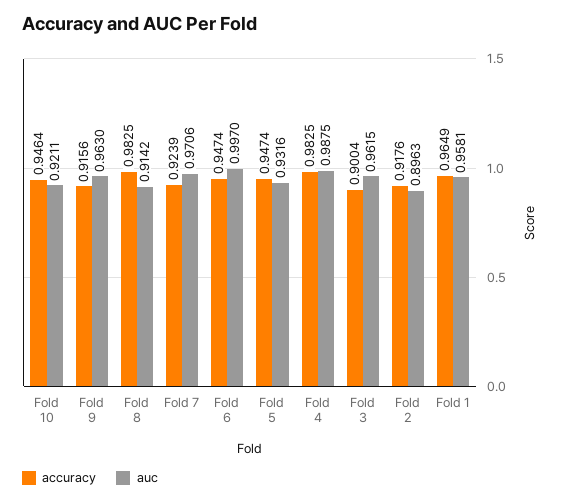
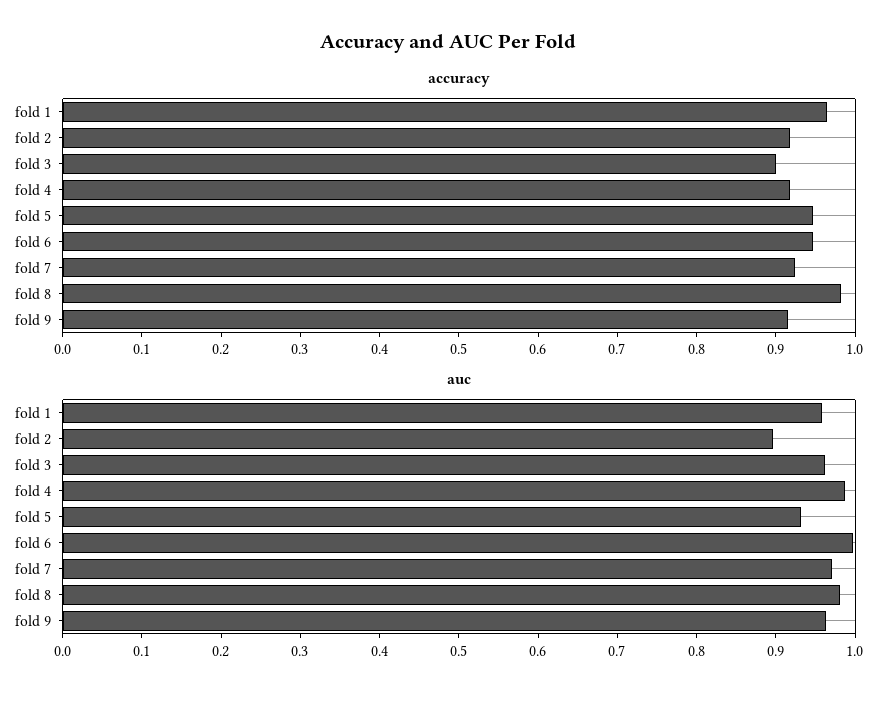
  {
    "accuracy": {
-     "Fold 10": 0.9464,
      "Fold 9": 0.9156,
      "Fold 8": 0.9825,
      "Fold 7": 0.9239,
      "Fold 6": 0.9474,
      "Fold 5": 0.9474,
-     "Fold 4": 0.9825,
+     "Fold 4": 0.92,
      "Fold 3": 0.9004,
      "Fold 2": 0.9176,
      "Fold 1": 0.9649
    },
    "auc": {
-     "Fold 10": 0.9211,
      "Fold 9": 0.963,
-     "Fold 8": 0.9142,
+     "Fold 8": 0.98,
      "Fold 7": 0.9706,
      "Fold 6": 0.997,
      "Fold 5": 0.9316,
      "Fold 4": 0.9875,
      "Fold 3": 0.9615,
      "Fold 2": 0.8963,
      "Fold 1": 0.9581
    }
  }

